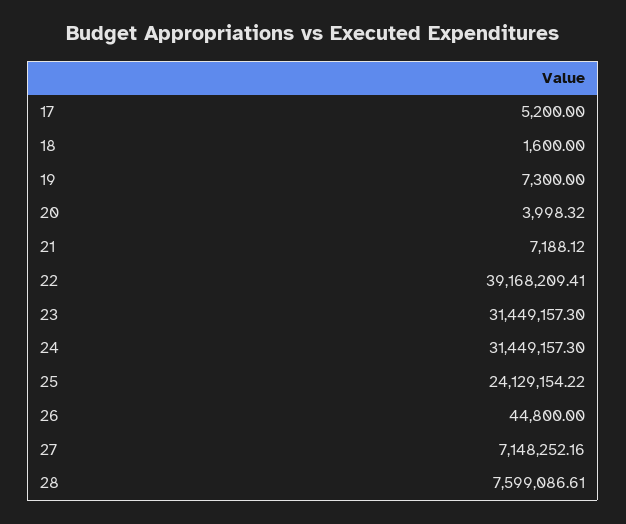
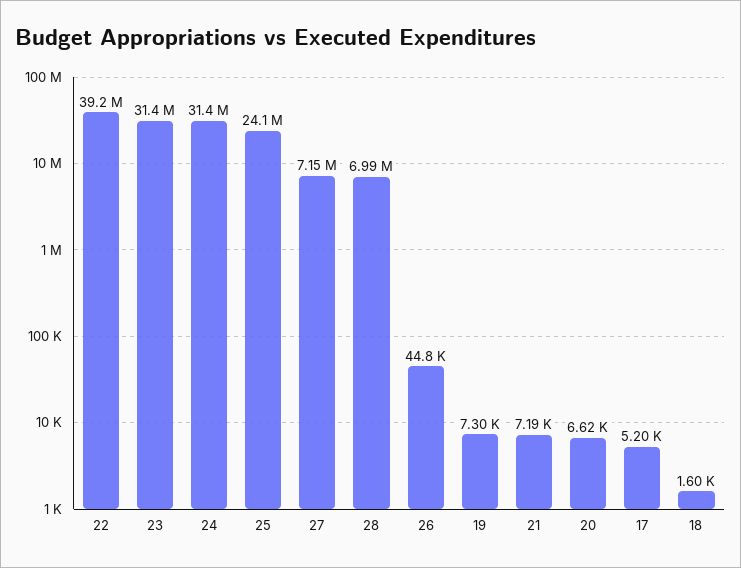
  {
    "17": 5200,
    "18": 1600,
    "19": 7300,
-   "20": 3998.32,
+   "20": 6620,
    "21": 7188.12,
    "22": 39168209.41,
    "23": 31449157.3,
    "24": 31449157.3,
    "25": 24129154.22,
    "26": 44800,
    "27": 7148252.16,
-   "28": 7599086.61
+   "28": 6990000
  }

